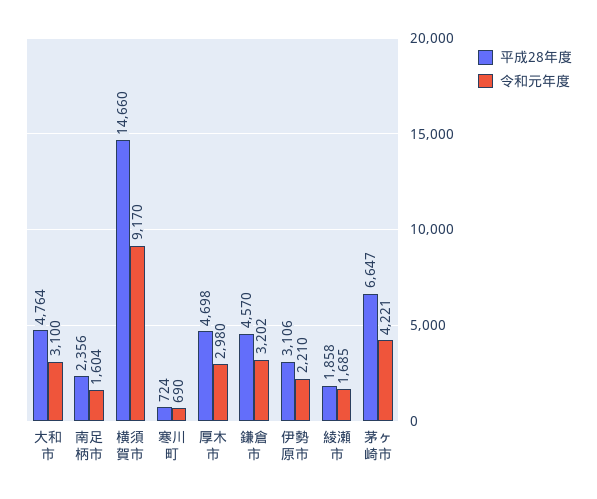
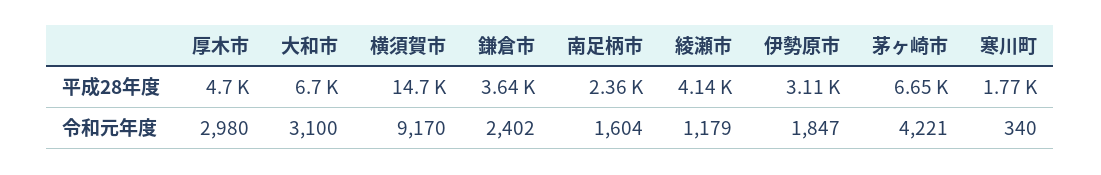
  {
    "平成28年度": {
-     "大和市": 4764,
+     "大和市": 6700,
      "南足柄市": 2356,
      "横須賀市": 14660,
-     "寒川町": 724,
+     "寒川町": 1770,
      "厚木市": 4698,
-     "鎌倉市": 4570,
+     "鎌倉市": 3640,
      "伊勢原市": 3106,
-     "綾瀬市": 1858,
+     "綾瀬市": 4140,
      "茅ヶ崎市": 6647
    },
    "令和元年度": {
      "大和市": 3100,
      "南足柄市": 1604,
      "横須賀市": 9170,
-     "寒川町": 690,
+     "寒川町": 340,
      "厚木市": 2980,
-     "鎌倉市": 3202,
+     "鎌倉市": 2402,
-     "伊勢原市": 2210,
+     "伊勢原市": 1847,
-     "綾瀬市": 1685,
+     "綾瀬市": 1179,
      "茅ヶ崎市": 4221
    }
  }

